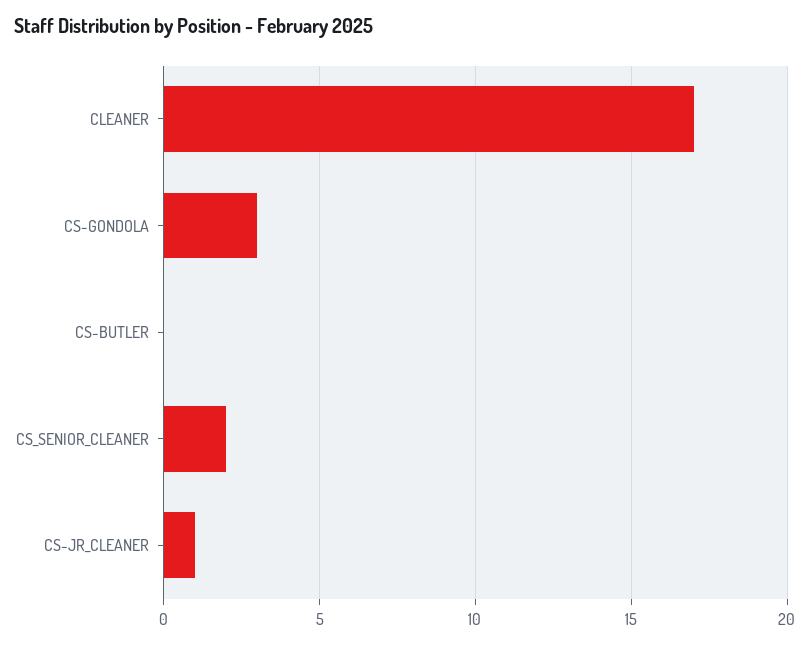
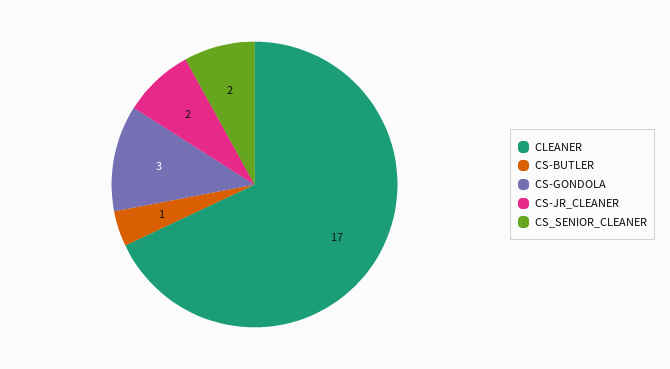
  {
    "CLEANER": 17,
    "CS-GONDOLA": 3,
-   "CS-BUTLER": 0,
+   "CS-BUTLER": 1,
    "CS_SENIOR_CLEANER": 2,
-   "CS-JR_CLEANER": 1
+   "CS-JR_CLEANER": 2
  }

